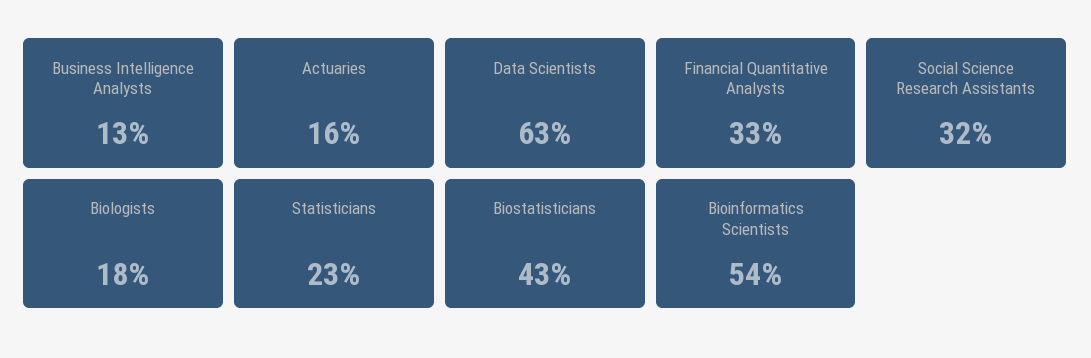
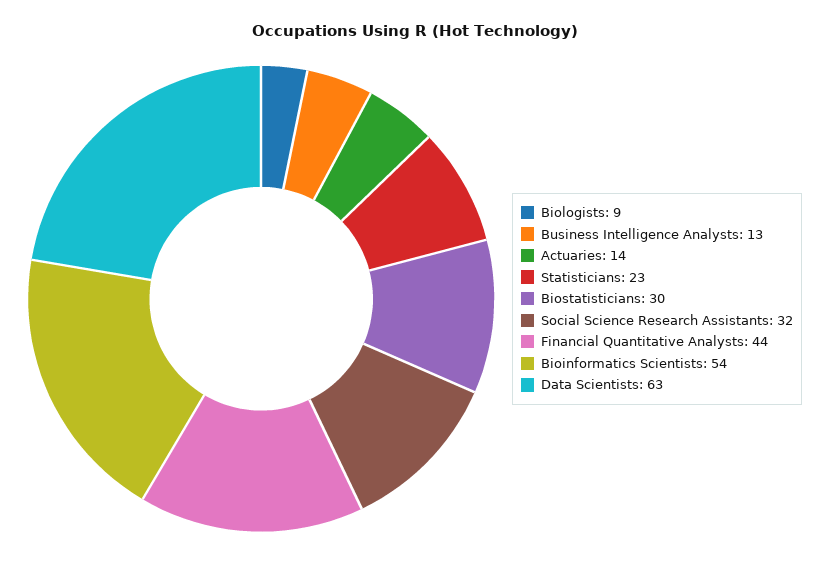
  {
    "Business Intelligence Analysts": 13,
-   "Actuaries": 16,
+   "Actuaries": 14,
    "Data Scientists": 63,
-   "Financial Quantitative Analysts": 33,
+   "Financial Quantitative Analysts": 44,
    "Social Science Research Assistants": 32,
-   "Biologists": 18,
+   "Biologists": 9,
    "Statisticians": 23,
-   "Biostatisticians": 43,
+   "Biostatisticians": 30,
    "Bioinformatics Scientists": 54
  }

